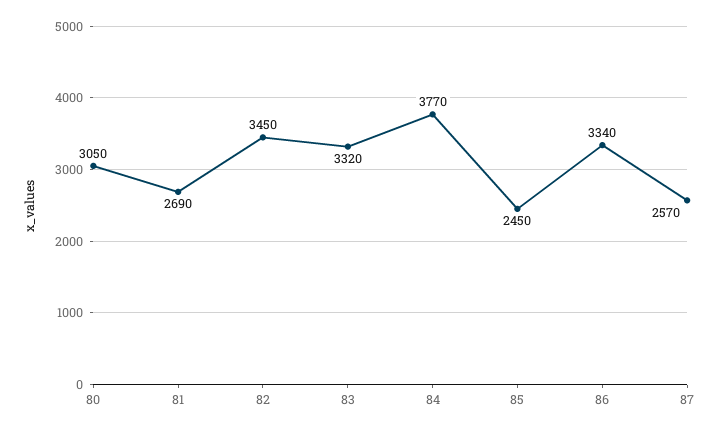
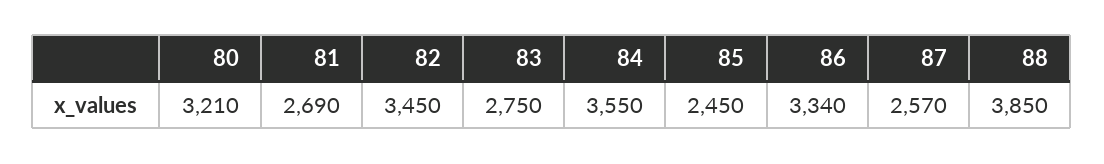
  {
-   "80": 3050,
+   "80": 3210,
    "81": 2690,
    "82": 3450,
-   "83": 3320,
+   "83": 2750,
-   "84": 3770,
+   "84": 3550,
    "85": 2450,
    "86": 3340,
-   "87": 2570
+   "87": 2570,
+   "88": 3850
  }

